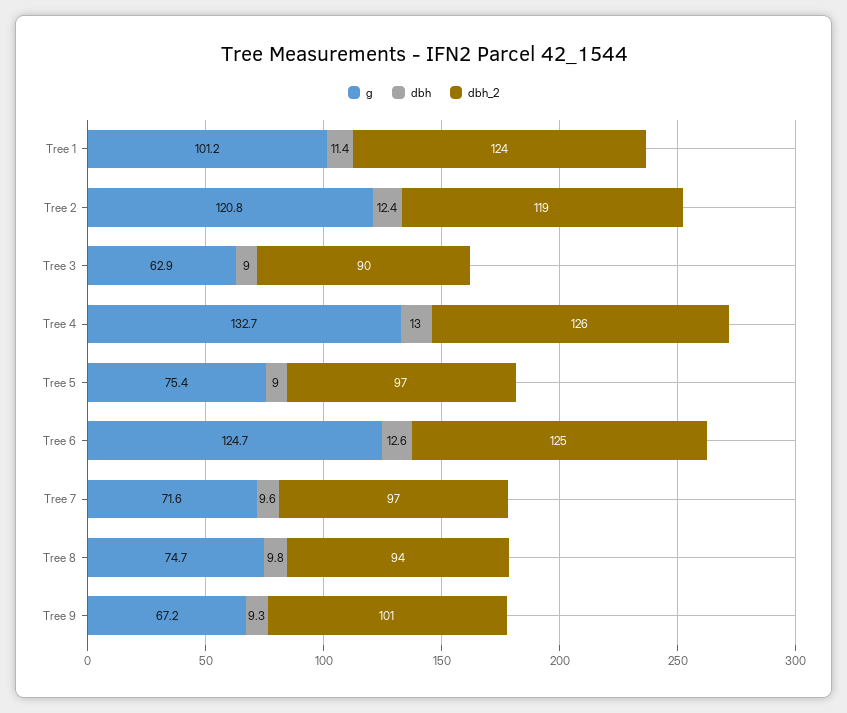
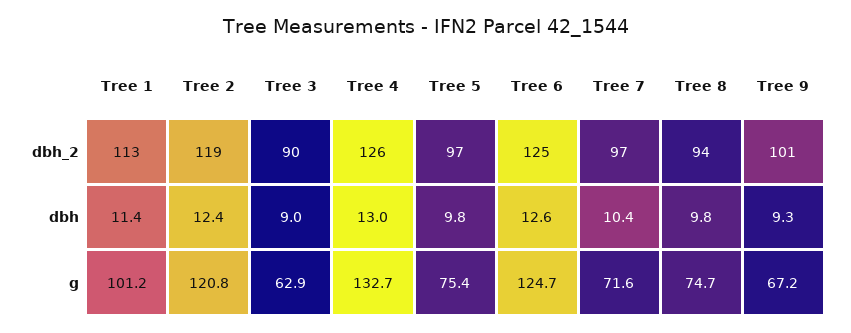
  {
    "g": {
      "Tree 1": 101.2,
      "Tree 2": 120.8,
      "Tree 3": 62.9,
      "Tree 4": 132.7,
      "Tree 5": 75.4,
      "Tree 6": 124.7,
      "Tree 7": 71.6,
      "Tree 8": 74.7,
      "Tree 9": 67.2
    },
    "dbh": {
      "Tree 1": 11.4,
      "Tree 2": 12.4,
      "Tree 3": 9,
      "Tree 4": 13,
-     "Tree 5": 9,
+     "Tree 5": 9.8,
      "Tree 6": 12.6,
-     "Tree 7": 9.6,
+     "Tree 7": 10.4,
      "Tree 8": 9.8,
      "Tree 9": 9.3
    },
    "dbh_2": {
-     "Tree 1": 124,
+     "Tree 1": 113,
      "Tree 2": 119,
      "Tree 3": 90,
      "Tree 4": 126,
      "Tree 5": 97,
      "Tree 6": 125,
      "Tree 7": 97,
      "Tree 8": 94,
      "Tree 9": 101
    }
  }

